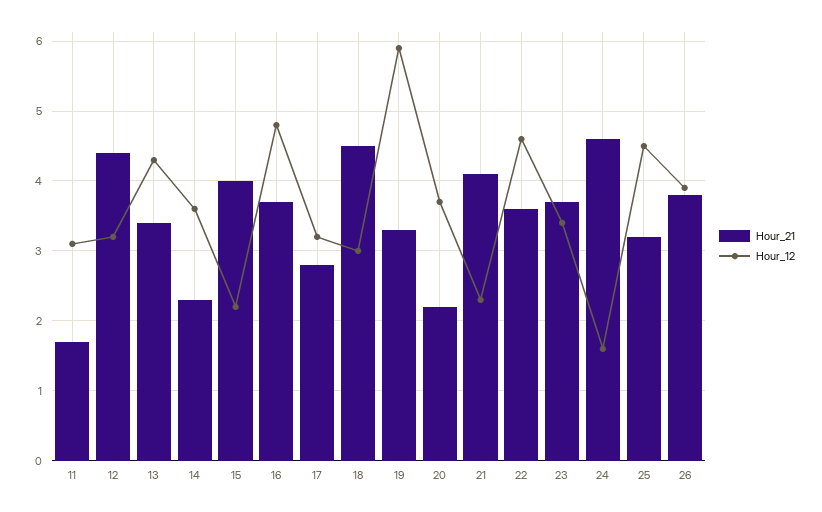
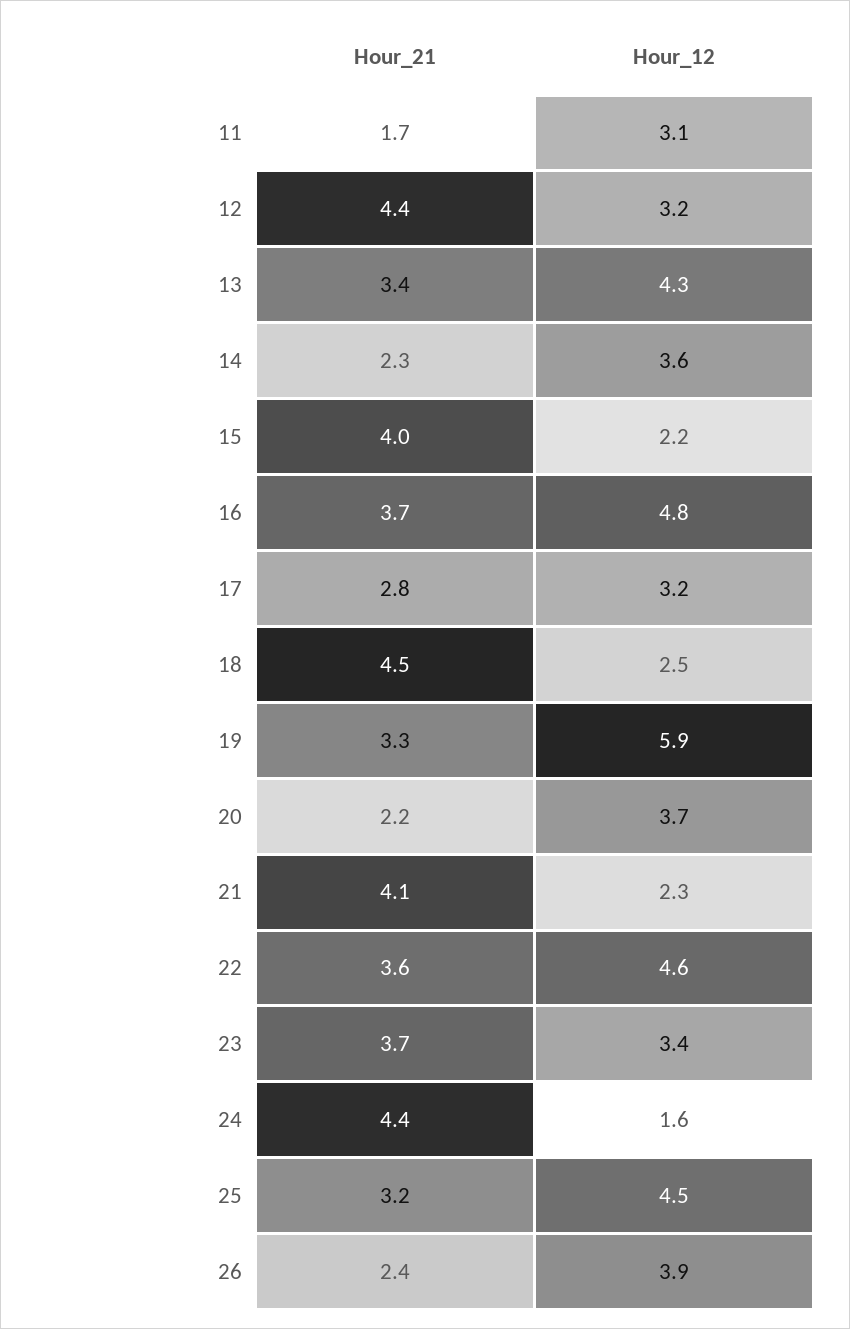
  {
    "Hour_21": {
      "11": 1.7,
      "12": 4.4,
      "13": 3.4,
      "14": 2.3,
      "15": 4,
      "16": 3.7,
      "17": 2.8,
      "18": 4.5,
      "19": 3.3,
      "20": 2.2,
      "21": 4.1,
      "22": 3.6,
      "23": 3.7,
-     "24": 4.6,
+     "24": 4.4,
      "25": 3.2,
-     "26": 3.8
+     "26": 2.4
    },
    "Hour_12": {
      "11": 3.1,
      "12": 3.2,
      "13": 4.3,
      "14": 3.6,
      "15": 2.2,
      "16": 4.8,
      "17": 3.2,
-     "18": 3,
+     "18": 2.5,
      "19": 5.9,
      "20": 3.7,
      "21": 2.3,
      "22": 4.6,
      "23": 3.4,
      "24": 1.6,
      "25": 4.5,
      "26": 3.9
    }
  }

